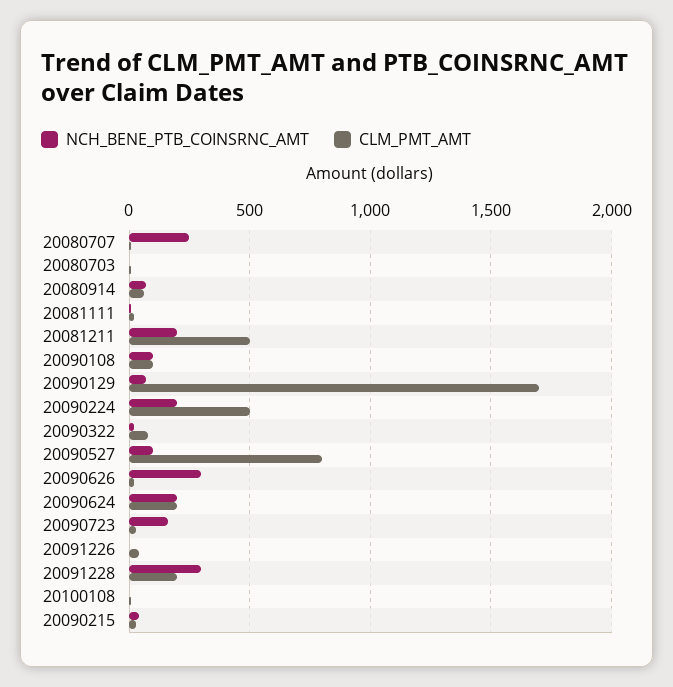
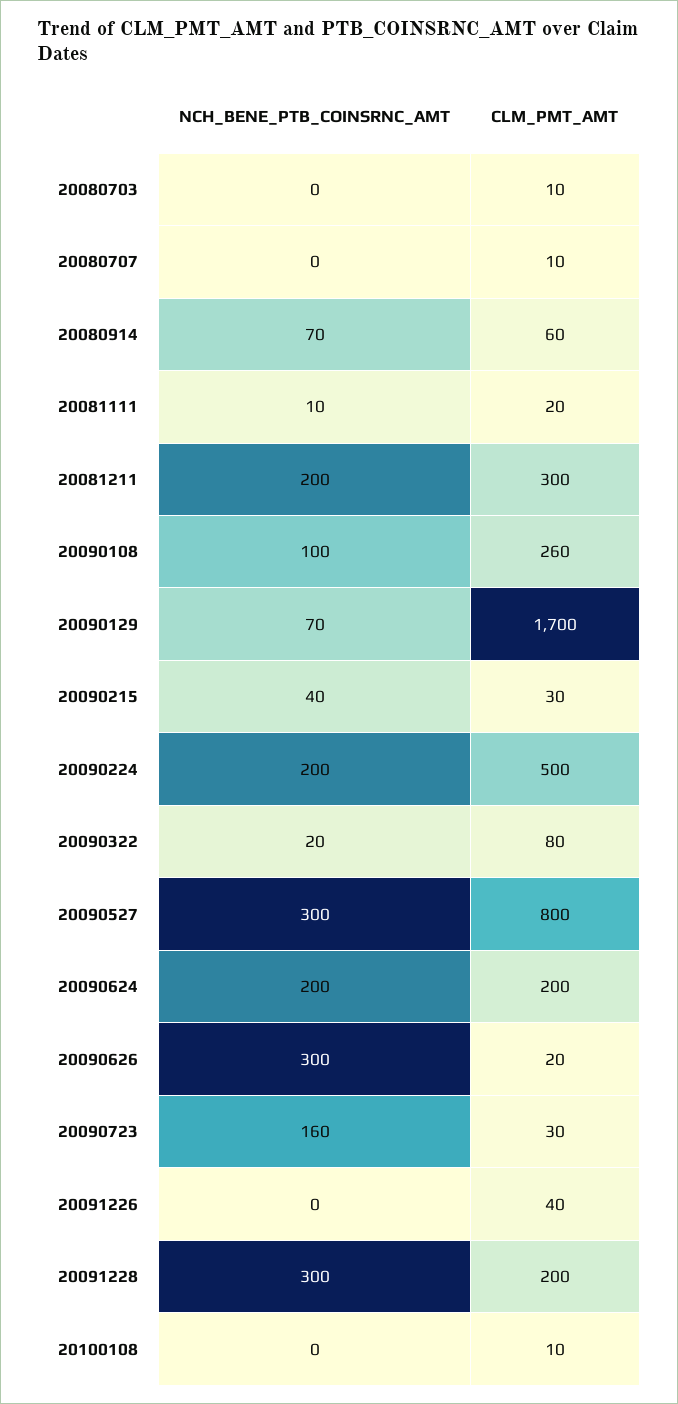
  {
    "NCH_BENE_PTB_COINSRNC_AMT": {
-     "20080707": 250,
+     "20080707": 0,
      "20080703": 0,
      "20080914": 70,
      "20081111": 10,
      "20081211": 200,
      "20090108": 100,
      "20090129": 70,
      "20090224": 200,
      "20090322": 20,
-     "20090527": 100,
+     "20090527": 300,
      "20090626": 300,
      "20090624": 200,
      "20090723": 160,
      "20091226": 0,
      "20091228": 300,
      "20100108": 0,
      "20090215": 40
    },
    "CLM_PMT_AMT": {
      "20080707": 10,
      "20080703": 10,
      "20080914": 60,
      "20081111": 20,
-     "20081211": 500,
+     "20081211": 300,
-     "20090108": 100,
+     "20090108": 260,
      "20090129": 1700,
      "20090224": 500,
      "20090322": 80,
      "20090527": 800,
      "20090626": 20,
      "20090624": 200,
      "20090723": 30,
      "20091226": 40,
      "20091228": 200,
      "20100108": 10,
      "20090215": 30
    }
  }

